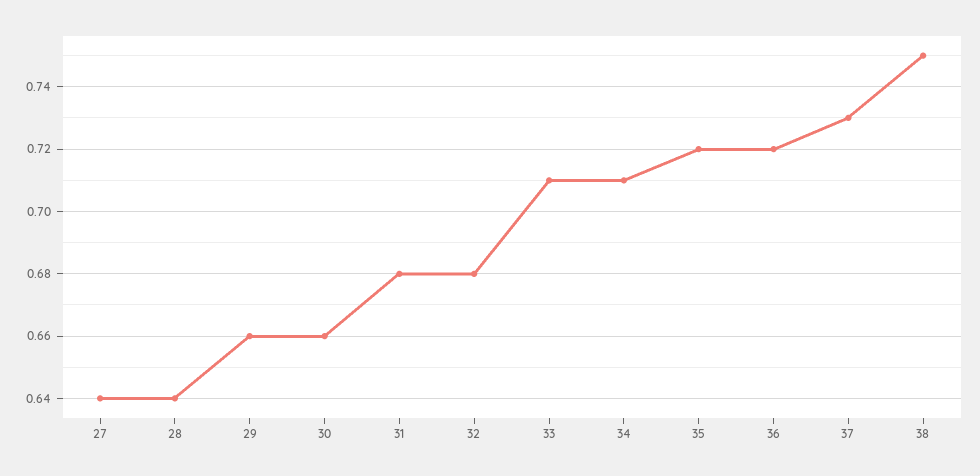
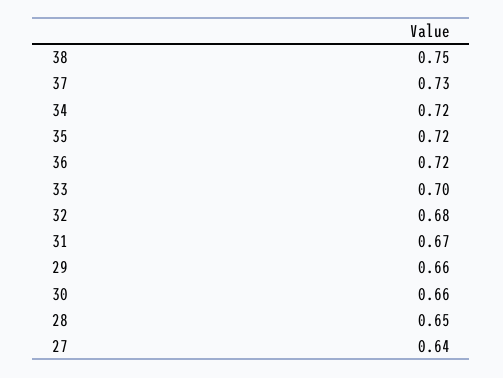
  {
    "27": 0.64,
-   "28": 0.64,
+   "28": 0.65,
    "29": 0.66,
    "30": 0.66,
-   "31": 0.68,
+   "31": 0.67,
    "32": 0.68,
-   "33": 0.71,
+   "33": 0.7,
-   "34": 0.71,
+   "34": 0.72,
    "35": 0.72,
    "36": 0.72,
    "37": 0.73,
    "38": 0.75
  }

